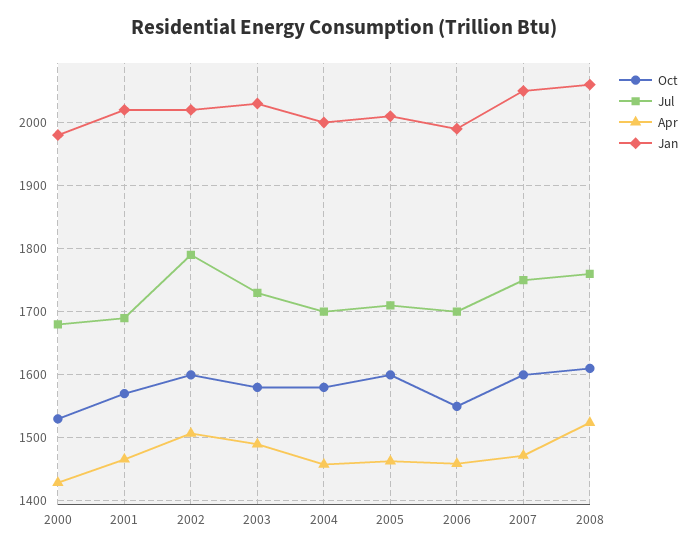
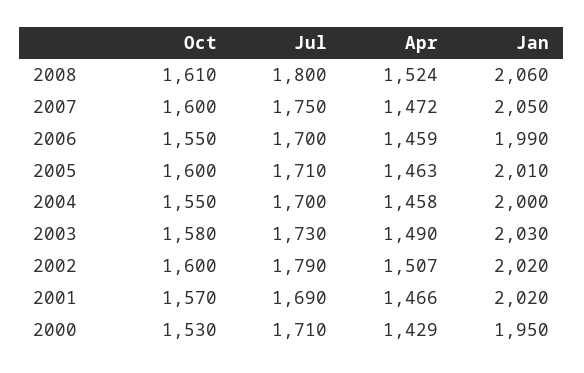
  {
    "Oct": {
      "2000": 1530,
      "2001": 1570,
      "2002": 1600,
      "2003": 1580,
-     "2004": 1580,
+     "2004": 1550,
      "2005": 1600,
      "2006": 1550,
      "2007": 1600,
      "2008": 1610
    },
    "Jul": {
-     "2000": 1680,
+     "2000": 1710,
      "2001": 1690,
      "2002": 1790,
      "2003": 1730,
      "2004": 1700,
      "2005": 1710,
      "2006": 1700,
      "2007": 1750,
-     "2008": 1760
+     "2008": 1800
    },
    "Apr": {
      "2000": 1429,
      "2001": 1466,
      "2002": 1507,
      "2003": 1490,
      "2004": 1458,
      "2005": 1463,
      "2006": 1459,
      "2007": 1472,
      "2008": 1524
    },
    "Jan": {
-     "2000": 1980,
+     "2000": 1950,
      "2001": 2020,
      "2002": 2020,
      "2003": 2030,
      "2004": 2000,
      "2005": 2010,
      "2006": 1990,
      "2007": 2050,
      "2008": 2060
    }
  }

